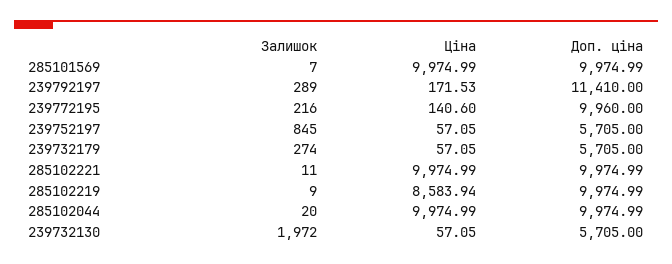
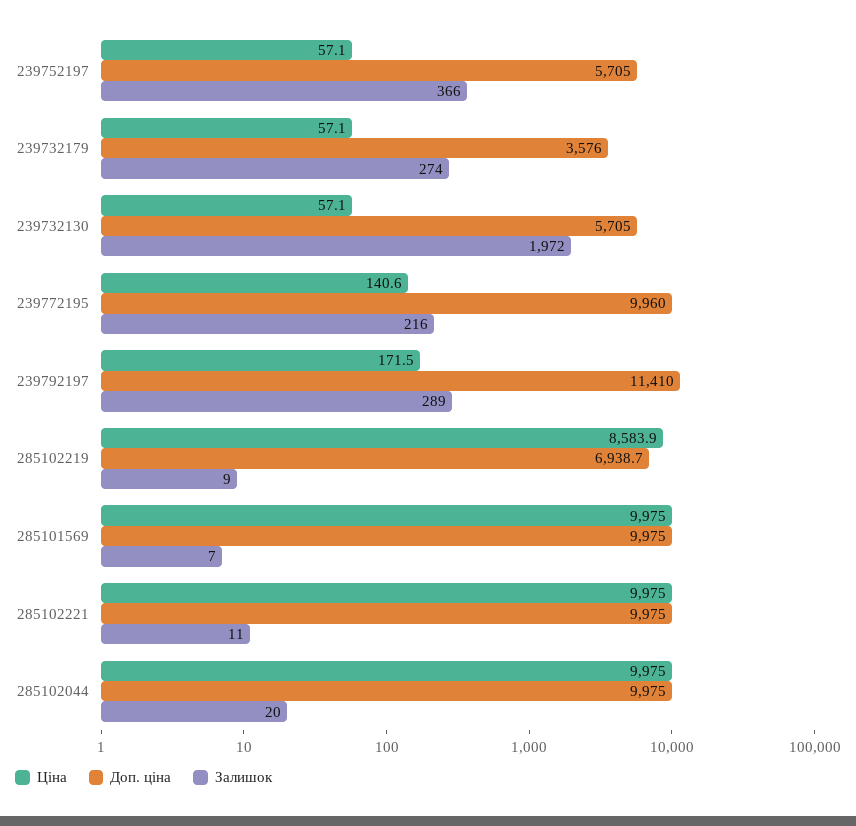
  {
    "Залишок": {
      "285101569": 7,
      "239792197": 289,
      "239772195": 216,
-     "239752197": 845,
+     "239752197": 366,
      "239732179": 274,
      "285102221": 11,
      "285102219": 9,
      "285102044": 20,
      "239732130": 1972
    },
    "Ціна": {
      "285101569": 9974.99,
      "239792197": 171.53,
      "239772195": 140.6,
      "239752197": 57.05,
      "239732179": 57.05,
      "285102221": 9974.99,
      "285102219": 8583.94,
      "285102044": 9974.99,
      "239732130": 57.05
    },
    "Доп. ціна": {
      "285101569": 9974.99,
      "239792197": 11410,
      "239772195": 9960,
      "239752197": 5705,
-     "239732179": 5705,
+     "239732179": 3576,
      "285102221": 9974.99,
-     "285102219": 9974.99,
+     "285102219": 6938.7,
      "285102044": 9974.99,
      "239732130": 5705
    }
  }

